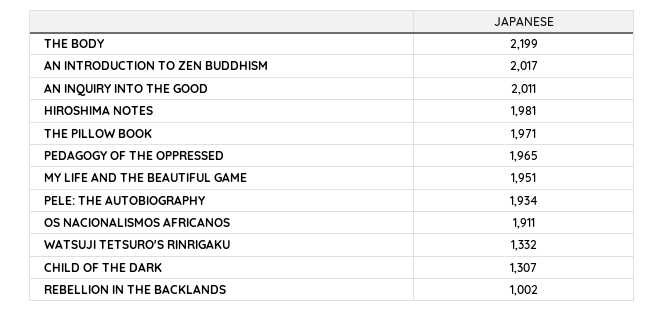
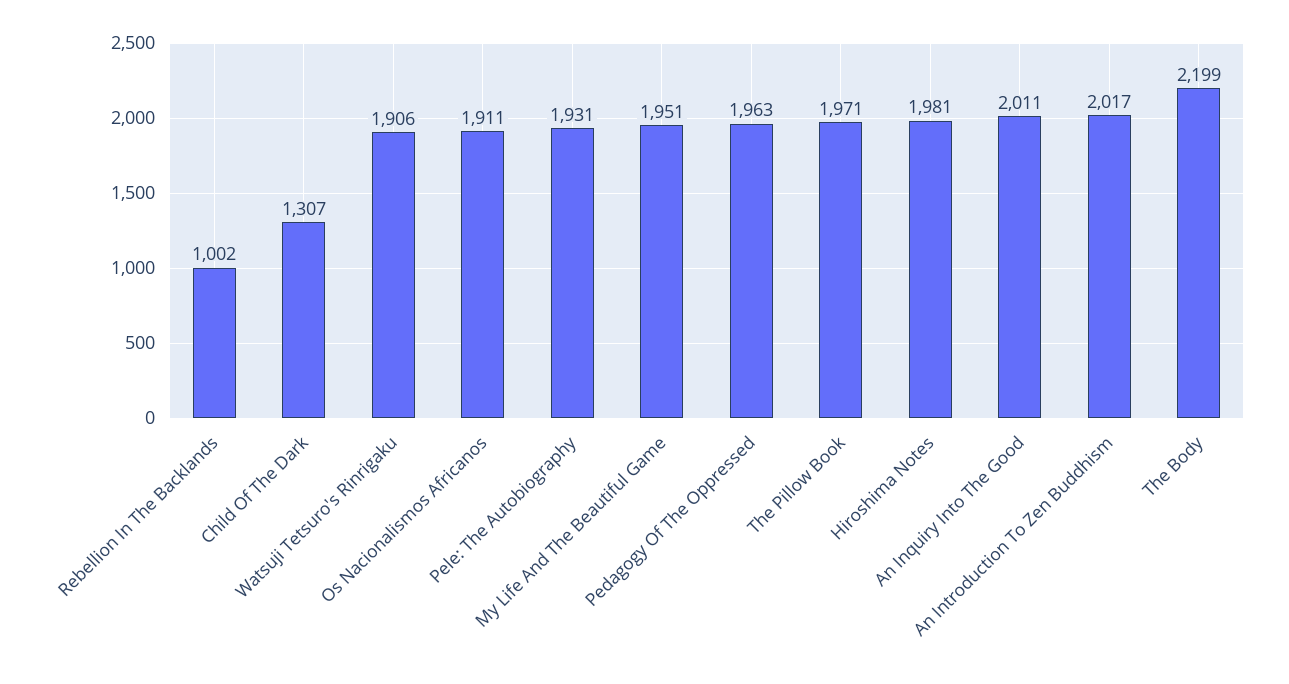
  {
    "THE BODY": 2199,
    "AN INTRODUCTION TO ZEN BUDDHISM": 2017,
    "AN INQUIRY INTO THE GOOD": 2011,
    "HIROSHIMA NOTES": 1981,
    "THE PILLOW BOOK": 1971,
-   "PEDAGOGY OF THE OPPRESSED": 1965,
+   "PEDAGOGY OF THE OPPRESSED": 1963,
    "MY LIFE AND THE BEAUTIFUL GAME": 1951,
-   "PELE: THE AUTOBIOGRAPHY": 1934,
+   "PELE: THE AUTOBIOGRAPHY": 1931,
    "OS NACIONALISMOS AFRICANOS": 1911,
-   "WATSUJI TETSURO'S RINRIGAKU": 1332,
+   "WATSUJI TETSURO'S RINRIGAKU": 1906,
    "CHILD OF THE DARK": 1307,
    "REBELLION IN THE BACKLANDS": 1002
  }

